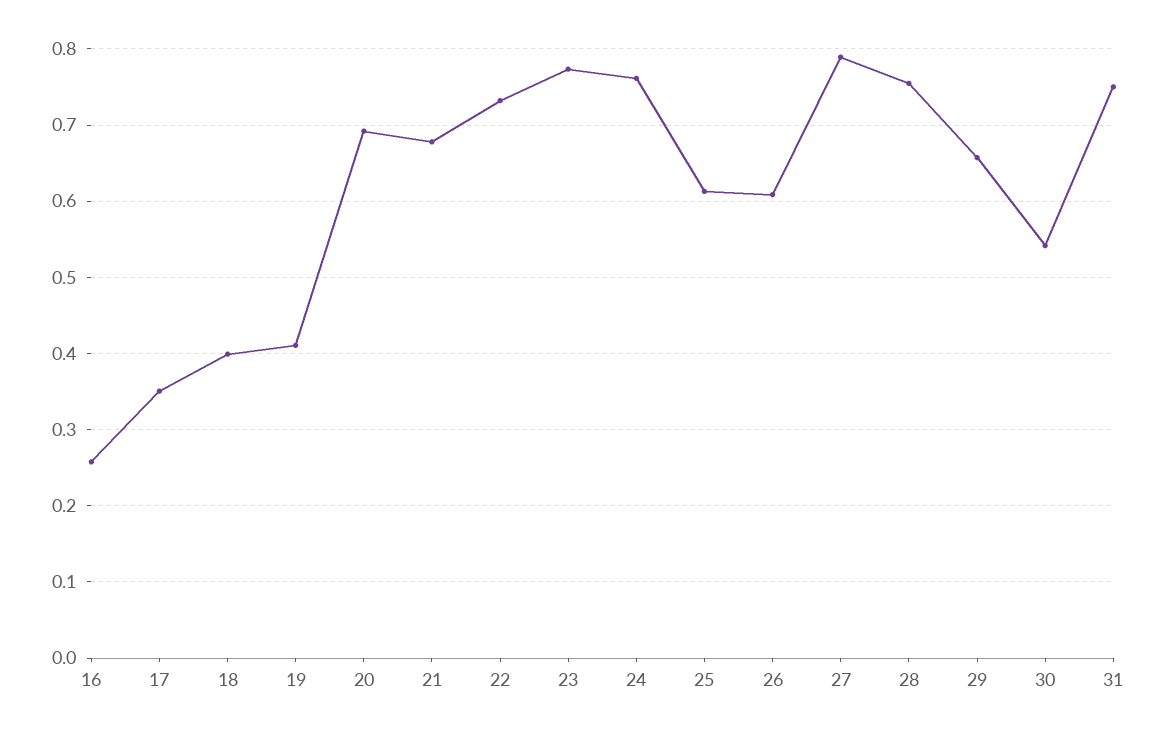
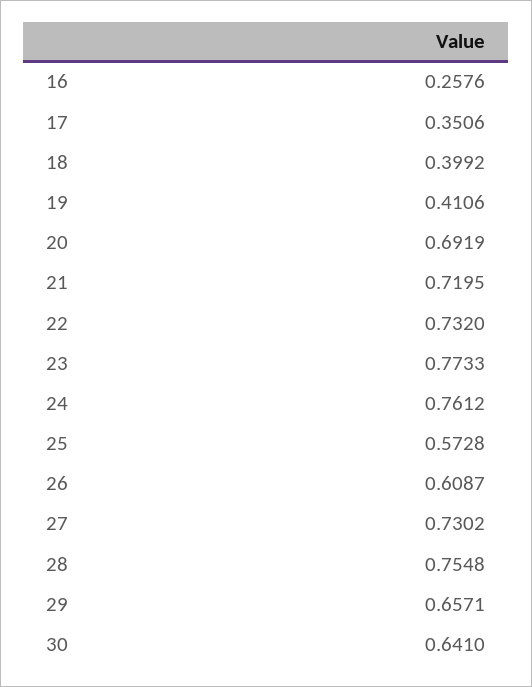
  {
    "16": 0.2576,
    "17": 0.3506,
    "18": 0.3992,
    "19": 0.4106,
    "20": 0.6919,
-   "21": 0.68,
+   "21": 0.7195,
    "22": 0.732,
    "23": 0.7733,
    "24": 0.7612,
-   "25": 0.61,
+   "25": 0.5728,
    "26": 0.6087,
-   "27": 0.79,
+   "27": 0.7302,
    "28": 0.7548,
    "29": 0.6571,
-   "30": 0.54,
+   "30": 0.641
-   "31": 0.75
  }

